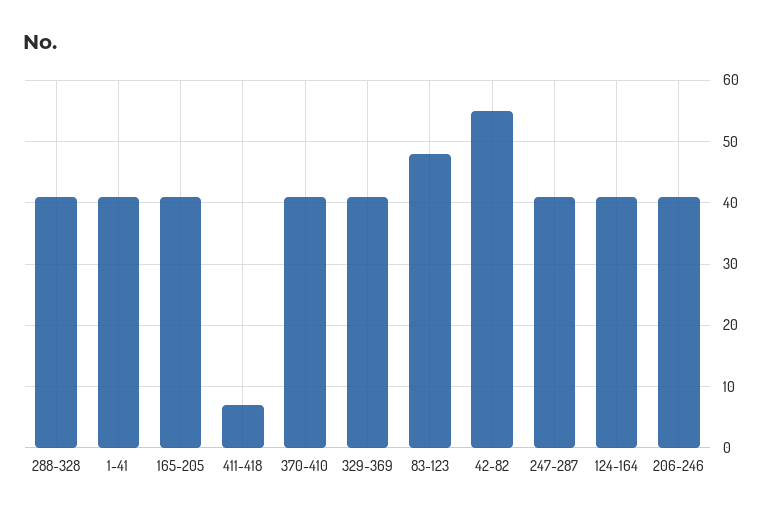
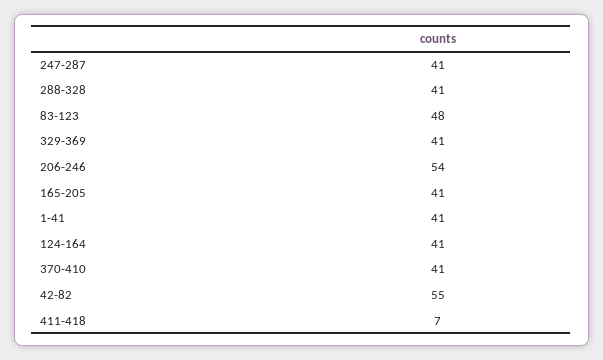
  {
    "288-328": 41,
    "1-41": 41,
    "165-205": 41,
    "411-418": 7,
    "370-410": 41,
    "329-369": 41,
    "83-123": 48,
    "42-82": 55,
    "247-287": 41,
    "124-164": 41,
-   "206-246": 41
+   "206-246": 54
  }

